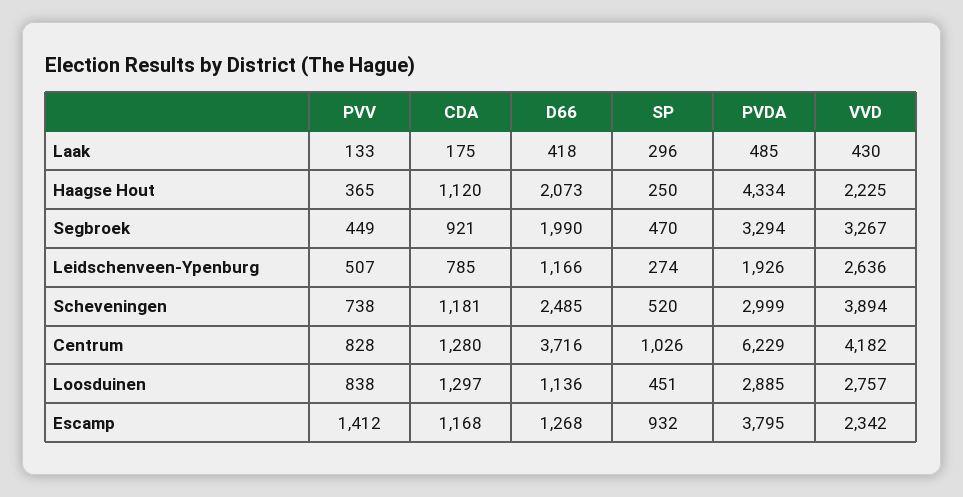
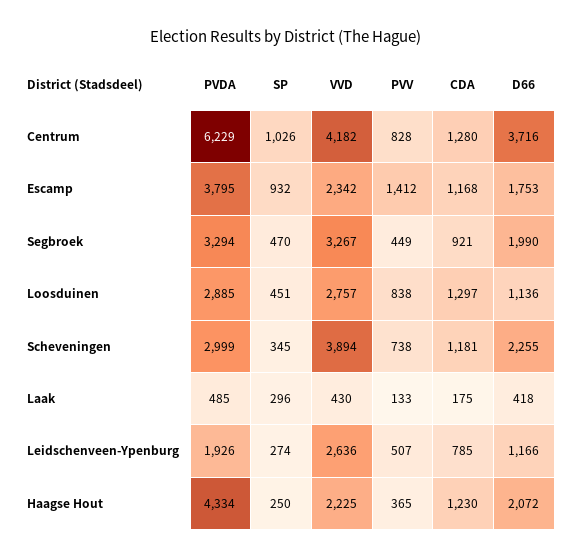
  {
    "PVV": {
      "Laak": 133,
      "Haagse Hout": 365,
      "Segbroek": 449,
      "Leidschenveen-Ypenburg": 507,
      "Scheveningen": 738,
      "Centrum": 828,
      "Loosduinen": 838,
      "Escamp": 1412
    },
    "CDA": {
      "Laak": 175,
-     "Haagse Hout": 1120,
+     "Haagse Hout": 1230,
      "Segbroek": 921,
      "Leidschenveen-Ypenburg": 785,
      "Scheveningen": 1181,
      "Centrum": 1280,
      "Loosduinen": 1297,
      "Escamp": 1168
    },
    "D66": {
      "Laak": 418,
-     "Haagse Hout": 2073,
+     "Haagse Hout": 2072,
      "Segbroek": 1990,
      "Leidschenveen-Ypenburg": 1166,
-     "Scheveningen": 2485,
+     "Scheveningen": 2255,
      "Centrum": 3716,
      "Loosduinen": 1136,
-     "Escamp": 1268
+     "Escamp": 1753
    },
    "SP": {
      "Laak": 296,
      "Haagse Hout": 250,
      "Segbroek": 470,
      "Leidschenveen-Ypenburg": 274,
-     "Scheveningen": 520,
+     "Scheveningen": 345,
      "Centrum": 1026,
      "Loosduinen": 451,
      "Escamp": 932
    },
    "PVDA": {
      "Laak": 485,
      "Haagse Hout": 4334,
      "Segbroek": 3294,
      "Leidschenveen-Ypenburg": 1926,
      "Scheveningen": 2999,
      "Centrum": 6229,
      "Loosduinen": 2885,
      "Escamp": 3795
    },
    "VVD": {
      "Laak": 430,
      "Haagse Hout": 2225,
      "Segbroek": 3267,
      "Leidschenveen-Ypenburg": 2636,
      "Scheveningen": 3894,
      "Centrum": 4182,
      "Loosduinen": 2757,
      "Escamp": 2342
    }
  }

